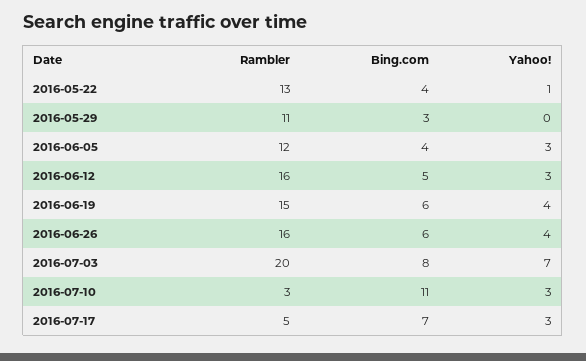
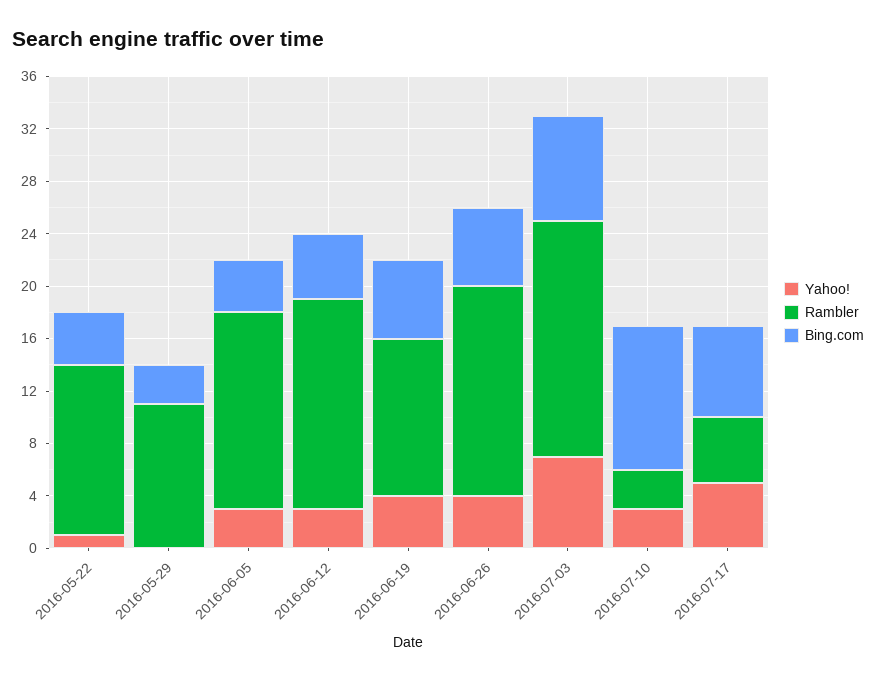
  {
    "Rambler": {
      "2016-05-22": 13,
      "2016-05-29": 11,
-     "2016-06-05": 12,
+     "2016-06-05": 15,
      "2016-06-12": 16,
-     "2016-06-19": 15,
+     "2016-06-19": 12,
      "2016-06-26": 16,
-     "2016-07-03": 20,
+     "2016-07-03": 18,
      "2016-07-10": 3,
      "2016-07-17": 5
    },
    "Bing.com": {
      "2016-05-22": 4,
      "2016-05-29": 3,
      "2016-06-05": 4,
      "2016-06-12": 5,
      "2016-06-19": 6,
      "2016-06-26": 6,
      "2016-07-03": 8,
      "2016-07-10": 11,
      "2016-07-17": 7
    },
    "Yahoo!": {
      "2016-05-22": 1,
      "2016-05-29": 0,
      "2016-06-05": 3,
      "2016-06-12": 3,
      "2016-06-19": 4,
      "2016-06-26": 4,
      "2016-07-03": 7,
      "2016-07-10": 3,
-     "2016-07-17": 3
+     "2016-07-17": 5
    }
  }

